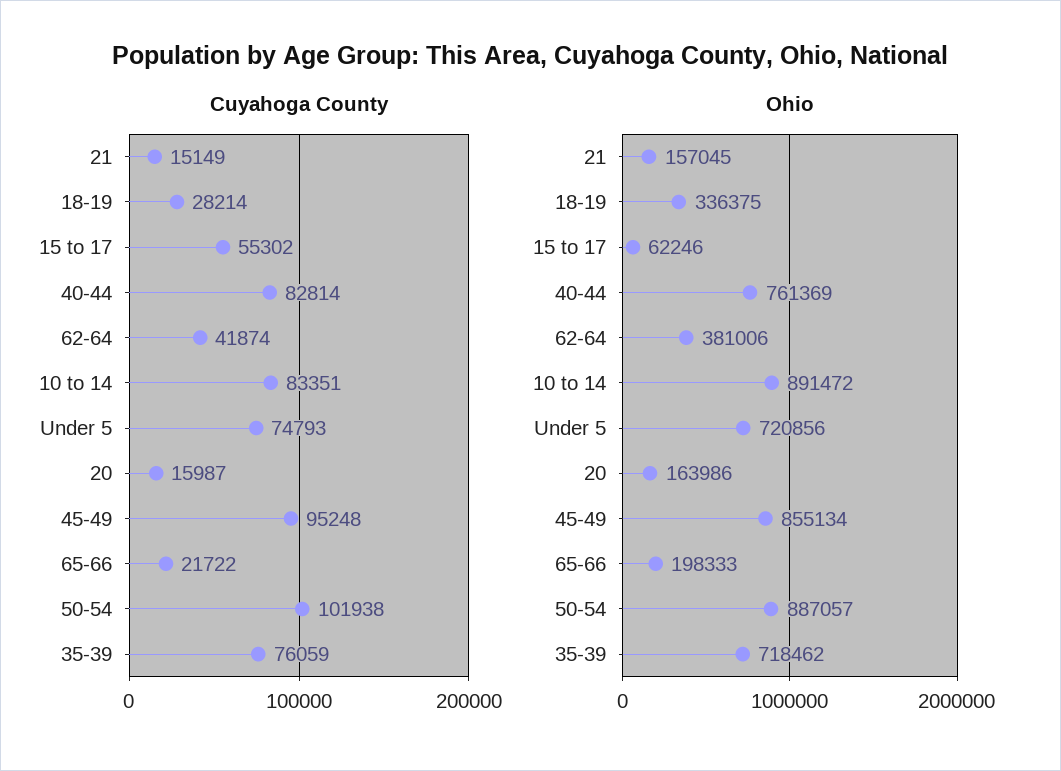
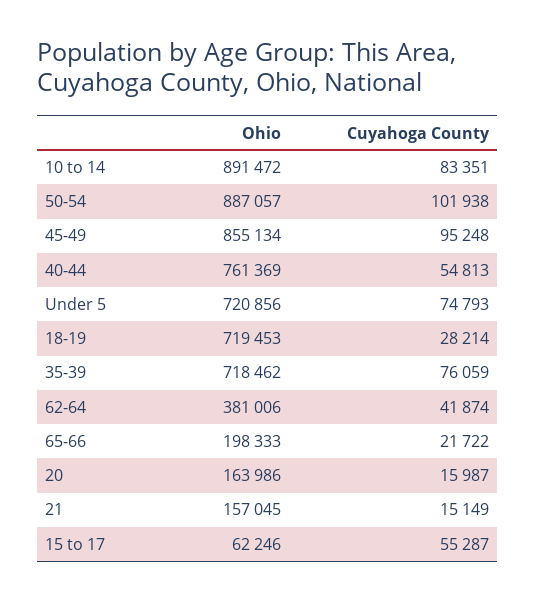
  {
    "Cuyahoga County": {
      "21": 15149,
      "18-19": 28214,
-     "15 to 17": 55302,
+     "15 to 17": 55287,
-     "40-44": 82814,
+     "40-44": 54813,
      "62-64": 41874,
      "10 to 14": 83351,
      "Under 5": 74793,
      "20": 15987,
      "45-49": 95248,
      "65-66": 21722,
      "50-54": 101938,
      "35-39": 76059
    },
    "Ohio": {
      "21": 157045,
-     "18-19": 336375,
+     "18-19": 719453,
      "15 to 17": 62246,
      "40-44": 761369,
      "62-64": 381006,
      "10 to 14": 891472,
      "Under 5": 720856,
      "20": 163986,
      "45-49": 855134,
      "65-66": 198333,
      "50-54": 887057,
      "35-39": 718462
    }
  }

